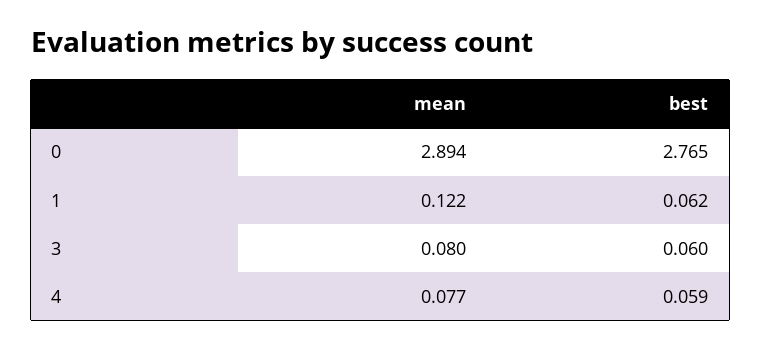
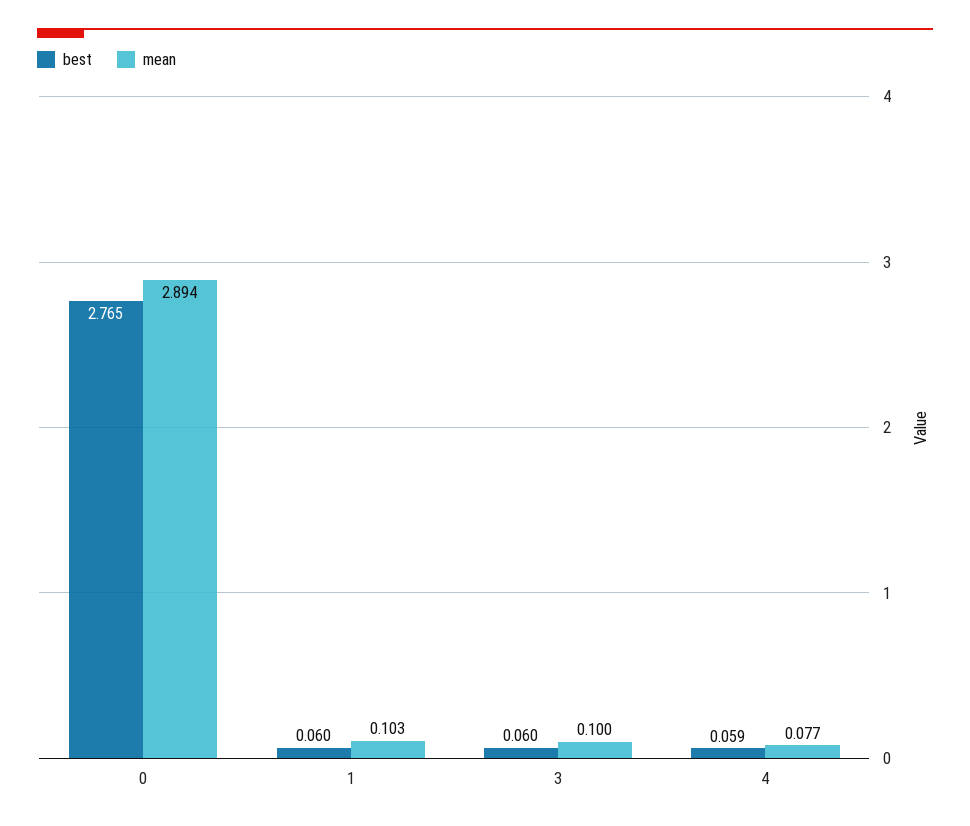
  {
    "mean": {
      "0": 2.894,
-     "1": 0.122,
+     "1": 0.103,
-     "3": 0.08,
+     "3": 0.1,
      "4": 0.077
    },
    "best": {
      "0": 2.765,
-     "1": 0.062,
+     "1": 0.06,
      "3": 0.06,
      "4": 0.059
    }
  }

